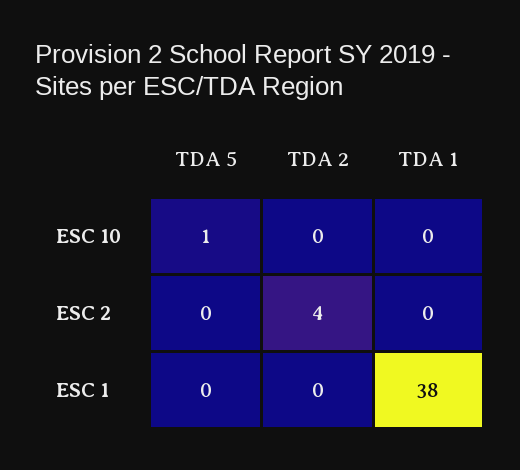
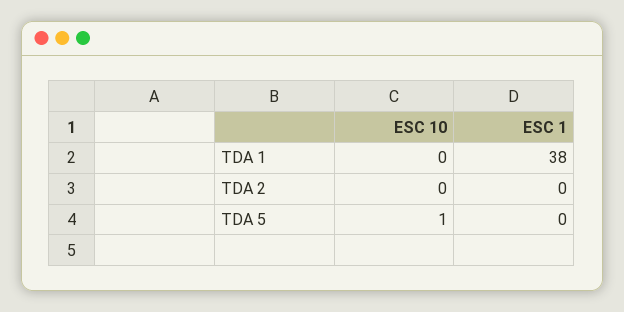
  {
    "TDA 5": {
      "ESC 10": 1,
-     "ESC 2": 0,
      "ESC 1": 0
    },
    "TDA 2": {
      "ESC 10": 0,
-     "ESC 2": 4,
      "ESC 1": 0
    },
    "TDA 1": {
      "ESC 10": 0,
-     "ESC 2": 0,
      "ESC 1": 38
    }
  }

